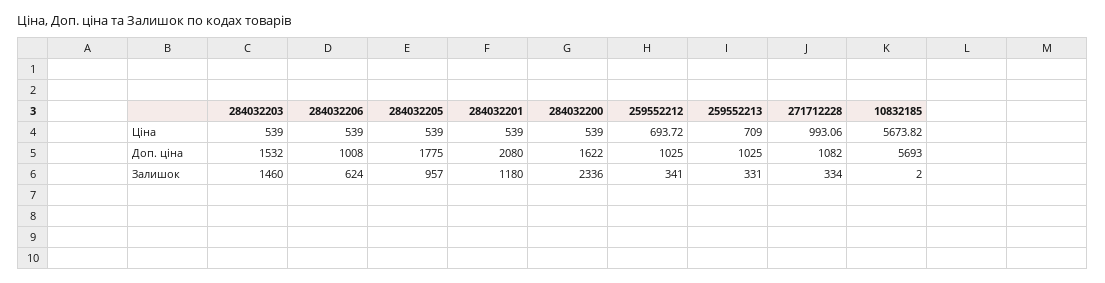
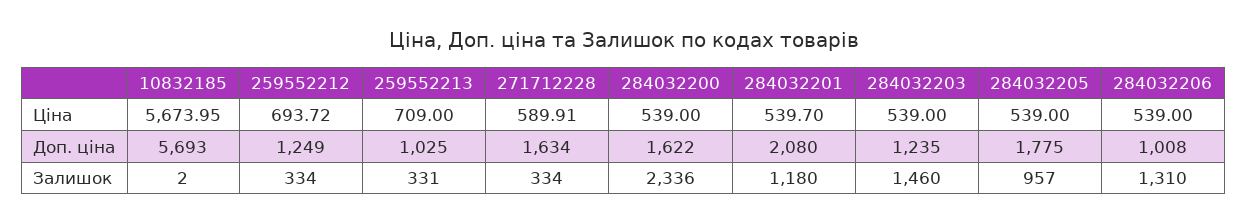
  {
    "284032203": {
      "Ціна": 539,
-     "Доп. ціна": 1532,
+     "Доп. ціна": 1235,
      "Залишок": 1460
    },
    "284032206": {
      "Ціна": 539,
      "Доп. ціна": 1008,
-     "Залишок": 624
+     "Залишок": 1310
    },
    "284032205": {
      "Ціна": 539,
      "Доп. ціна": 1775,
      "Залишок": 957
    },
    "284032201": {
-     "Ціна": 539,
+     "Ціна": 539.7,
      "Доп. ціна": 2080,
      "Залишок": 1180
    },
    "284032200": {
      "Ціна": 539,
      "Доп. ціна": 1622,
      "Залишок": 2336
    },
    "259552212": {
      "Ціна": 693.72,
-     "Доп. ціна": 1025,
+     "Доп. ціна": 1249,
-     "Залишок": 341
+     "Залишок": 334
    },
    "259552213": {
      "Ціна": 709,
      "Доп. ціна": 1025,
      "Залишок": 331
    },
    "271712228": {
-     "Ціна": 993.06,
+     "Ціна": 589.91,
-     "Доп. ціна": 1082,
+     "Доп. ціна": 1634,
      "Залишок": 334
    },
    "10832185": {
-     "Ціна": 5673.82,
+     "Ціна": 5673.95,
      "Доп. ціна": 5693,
      "Залишок": 2
    }
  }

